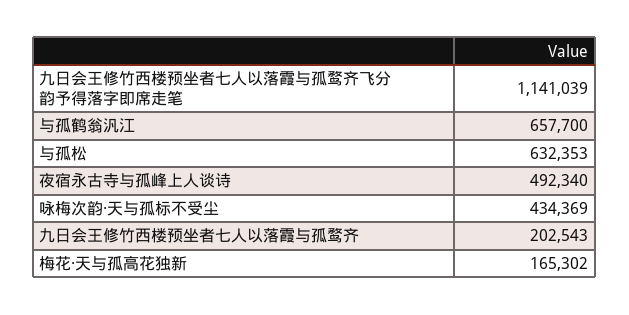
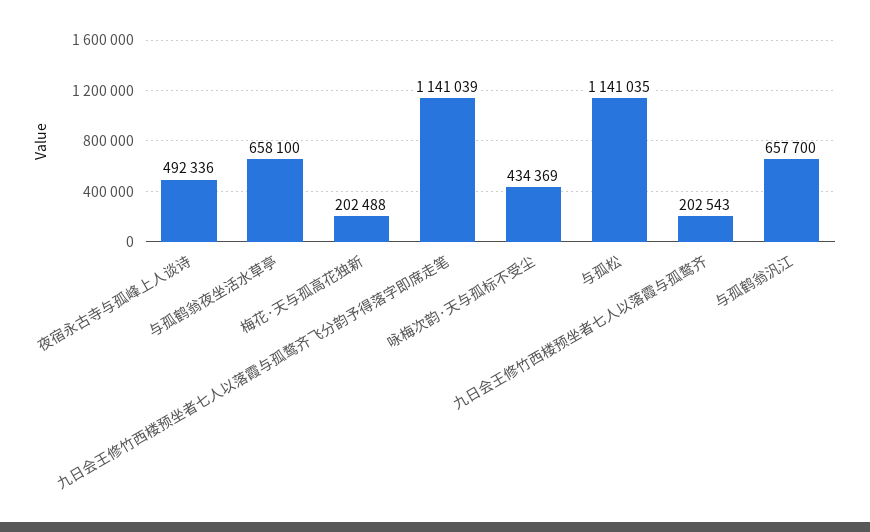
  {
    "九日会王修竹西楼预坐者七人以落霞与孤鹜齐飞分韵予得落字即席走笔": 1141039,
    "与孤鹤翁汎江": 657700,
-   "与孤松": 632353,
+   "与孤松": 1141035,
-   "夜宿永古寺与孤峰上人谈诗": 492340,
+   "夜宿永古寺与孤峰上人谈诗": 492336,
    "咏梅次韵·天与孤标不受尘": 434369,
    "九日会王修竹西楼预坐者七人以落霞与孤鹜齐": 202543,
-   "梅花·天与孤高花独新": 165302
+   "梅花·天与孤高花独新": 202488,
+   "与孤鹤翁夜坐活水草亭": 658100
  }

